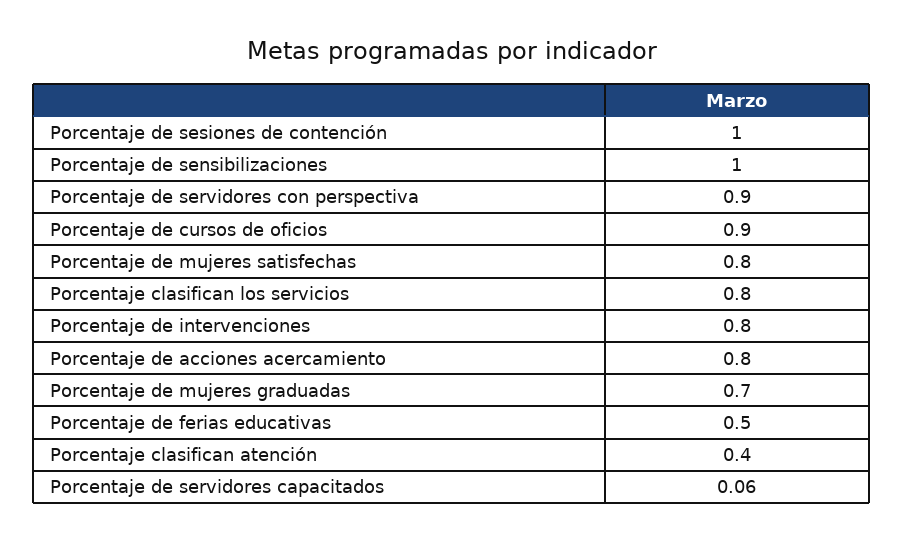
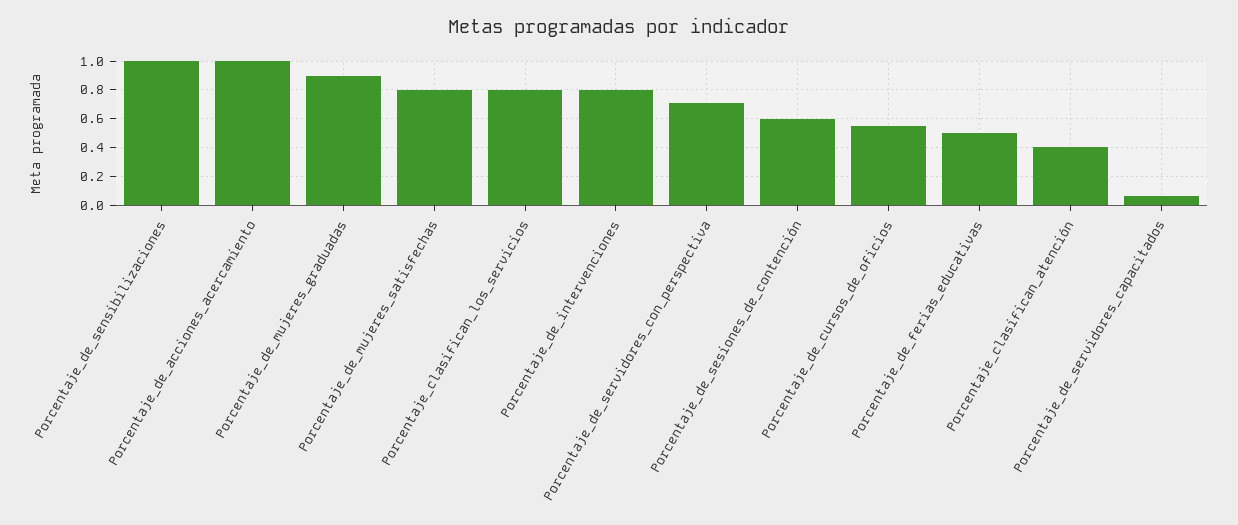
  {
-   "Porcentaje de sesiones de contención": 1,
+   "Porcentaje de sesiones de contención": 0.6,
    "Porcentaje de sensibilizaciones": 1,
-   "Porcentaje de servidores con perspectiva": 0.9,
+   "Porcentaje de servidores con perspectiva": 0.7,
-   "Porcentaje de cursos de oficios": 0.9,
+   "Porcentaje de cursos de oficios": 0.55,
    "Porcentaje de mujeres satisfechas": 0.8,
    "Porcentaje clasifican los servicios": 0.8,
    "Porcentaje de intervenciones": 0.8,
-   "Porcentaje de acciones acercamiento": 0.8,
+   "Porcentaje de acciones acercamiento": 1,
-   "Porcentaje de mujeres graduadas": 0.7,
+   "Porcentaje de mujeres graduadas": 0.9,
    "Porcentaje de ferias educativas": 0.5,
    "Porcentaje clasifican atención": 0.4,
    "Porcentaje de servidores capacitados": 0.06
  }

